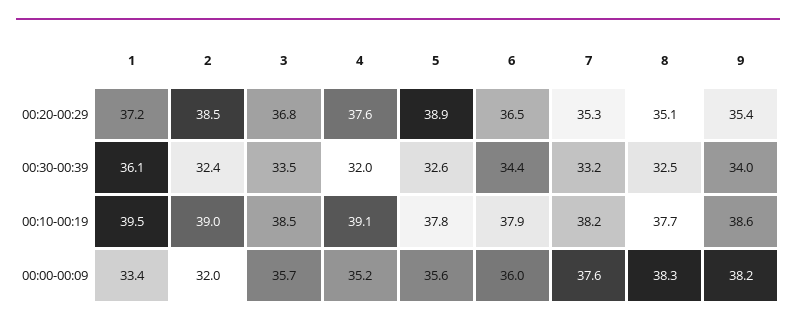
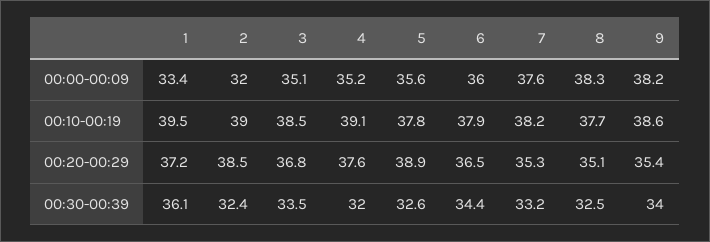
  {
    "1": {
      "00:20-00:29": 37.2,
      "00:30-00:39": 36.1,
      "00:10-00:19": 39.5,
      "00:00-00:09": 33.4
    },
    "2": {
      "00:20-00:29": 38.5,
      "00:30-00:39": 32.4,
      "00:10-00:19": 39,
      "00:00-00:09": 32
    },
    "3": {
      "00:20-00:29": 36.8,
      "00:30-00:39": 33.5,
      "00:10-00:19": 38.5,
-     "00:00-00:09": 35.7
+     "00:00-00:09": 35.1
    },
    "4": {
      "00:20-00:29": 37.6,
      "00:30-00:39": 32,
      "00:10-00:19": 39.1,
      "00:00-00:09": 35.2
    },
    "5": {
      "00:20-00:29": 38.9,
      "00:30-00:39": 32.6,
      "00:10-00:19": 37.8,
      "00:00-00:09": 35.6
    },
    "6": {
      "00:20-00:29": 36.5,
      "00:30-00:39": 34.4,
      "00:10-00:19": 37.9,
      "00:00-00:09": 36
    },
    "7": {
      "00:20-00:29": 35.3,
      "00:30-00:39": 33.2,
      "00:10-00:19": 38.2,
      "00:00-00:09": 37.6
    },
    "8": {
      "00:20-00:29": 35.1,
      "00:30-00:39": 32.5,
      "00:10-00:19": 37.7,
      "00:00-00:09": 38.3
    },
    "9": {
      "00:20-00:29": 35.4,
      "00:30-00:39": 34,
      "00:10-00:19": 38.6,
      "00:00-00:09": 38.2
    }
  }

